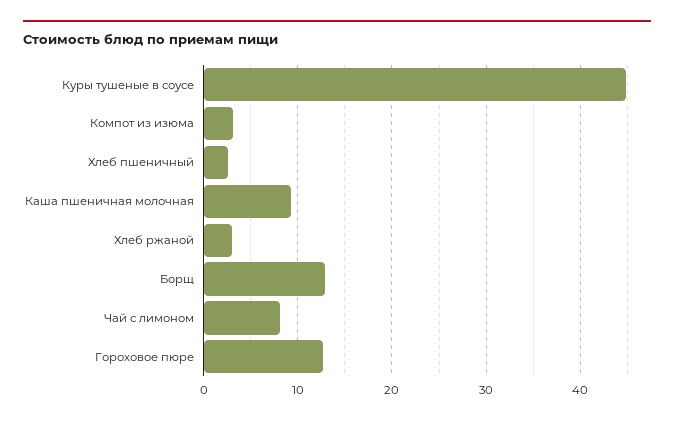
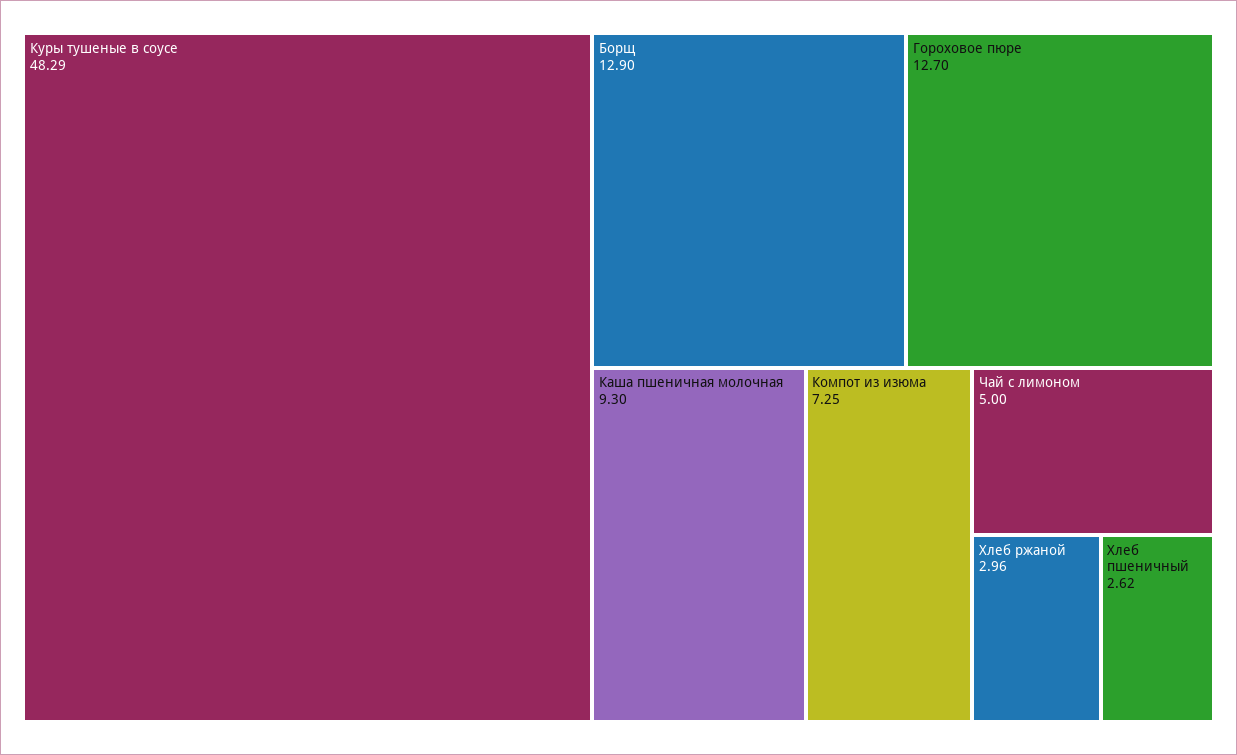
  {
-   "Куры тушеные в соусе": 45,
+   "Куры тушеные в соусе": 48.29,
-   "Компот из изюма": 3,
+   "Компот из изюма": 7.25,
    "Хлеб пшеничный": 2.62,
    "Каша пшеничная молочная": 9.3,
    "Хлеб ржаной": 2.96,
    "Борщ": 12.9,
-   "Чай с лимоном": 8,
+   "Чай с лимоном": 5,
    "Гороховое пюре": 12.7
  }

